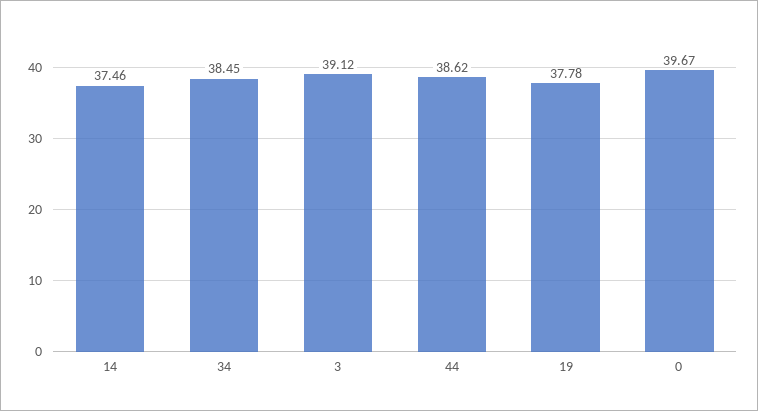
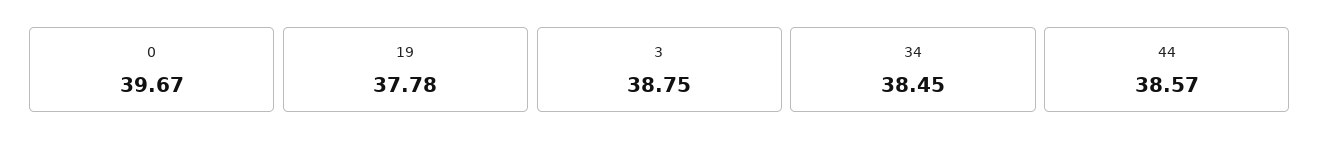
  {
-   "14": 37.46,
    "34": 38.45,
-   "3": 39.12,
+   "3": 38.75,
-   "44": 38.62,
+   "44": 38.57,
    "19": 37.78,
    "0": 39.67
  }

